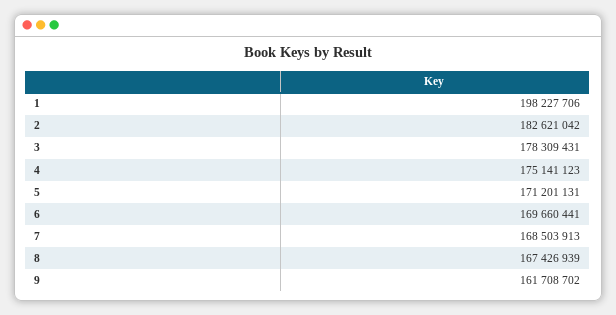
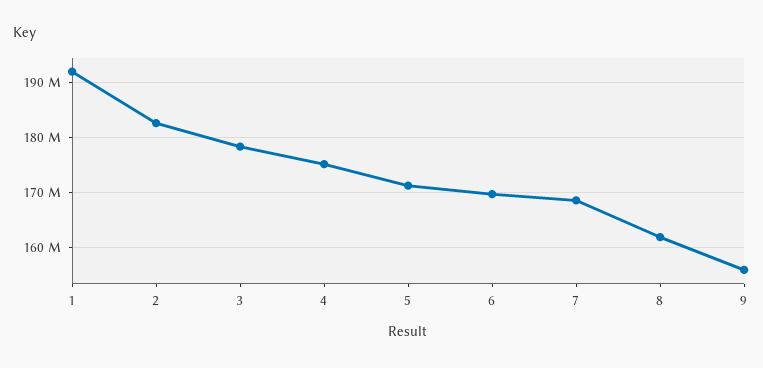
  {
-   "1": 198227706,
+   "1": 192000000,
    "2": 182621042,
    "3": 178309431,
    "4": 175141123,
    "5": 171201131,
    "6": 169660441,
    "7": 168503913,
-   "8": 167426939,
+   "8": 162000000,
-   "9": 161708702
+   "9": 156000000
  }

